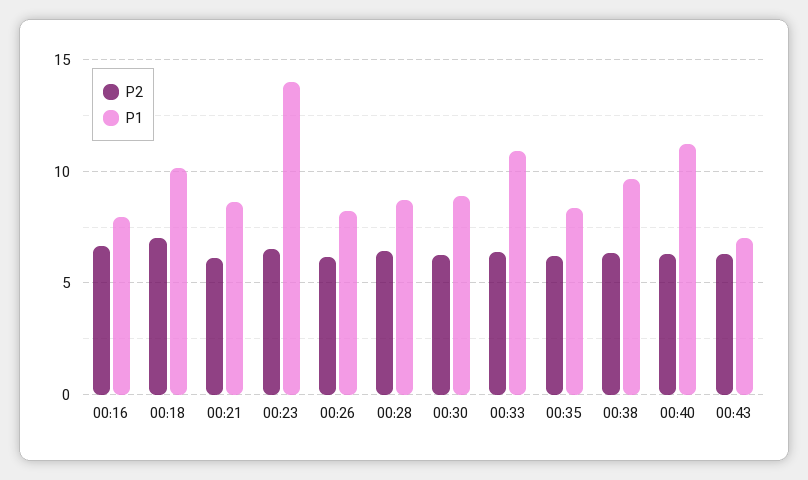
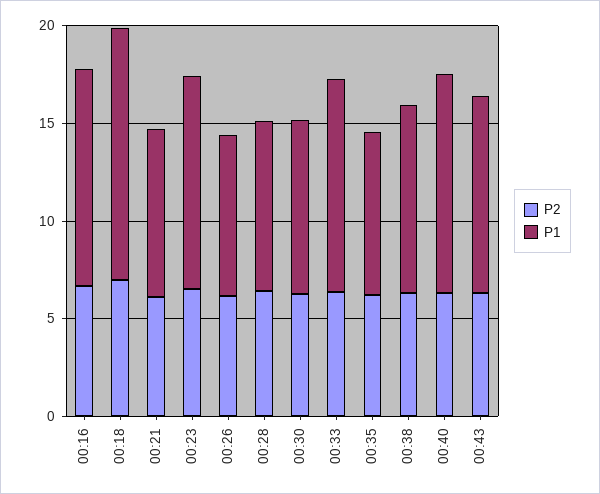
  {
    "P2": {
      "00:16": 6.5,
      "00:18": 7,
      "00:21": 6,
      "00:23": 6.5,
      "00:26": 6,
      "00:28": 6.5,
      "00:30": 6.5,
      "00:33": 6.5,
      "00:35": 6,
      "00:38": 6.5,
      "00:40": 6.5,
      "00:43": 6.5
    },
    "P1": {
-     "00:16": 8,
+     "00:16": 11,
-     "00:18": 10,
+     "00:18": 13,
      "00:21": 8.5,
-     "00:23": 14,
+     "00:23": 11,
      "00:26": 8,
      "00:28": 8.5,
      "00:30": 9,
      "00:33": 11,
      "00:35": 8.5,
      "00:38": 9.5,
      "00:40": 11,
-     "00:43": 7
+     "00:43": 10
    }
  }

